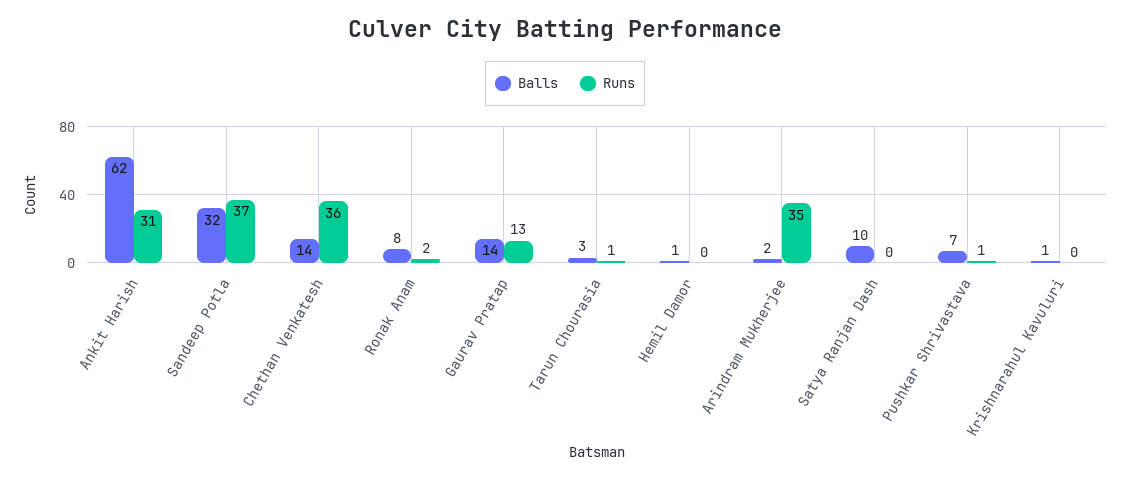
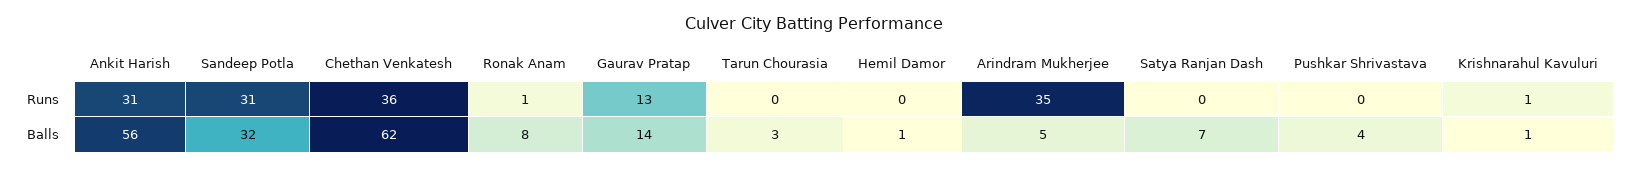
  {
    "Balls": {
-     "Ankit Harish": 62,
+     "Ankit Harish": 56,
      "Sandeep Potla": 32,
-     "Chethan Venkatesh": 14,
+     "Chethan Venkatesh": 62,
      "Ronak Anam": 8,
      "Gaurav Pratap": 14,
      "Tarun Chourasia": 3,
      "Hemil Damor": 1,
-     "Arindram Mukherjee": 2,
+     "Arindram Mukherjee": 5,
-     "Satya Ranjan Dash": 10,
+     "Satya Ranjan Dash": 7,
-     "Pushkar Shrivastava": 7,
+     "Pushkar Shrivastava": 4,
      "Krishnarahul Kavuluri": 1
    },
    "Runs": {
      "Ankit Harish": 31,
-     "Sandeep Potla": 37,
+     "Sandeep Potla": 31,
      "Chethan Venkatesh": 36,
-     "Ronak Anam": 2,
+     "Ronak Anam": 1,
      "Gaurav Pratap": 13,
-     "Tarun Chourasia": 1,
+     "Tarun Chourasia": 0,
      "Hemil Damor": 0,
      "Arindram Mukherjee": 35,
      "Satya Ranjan Dash": 0,
-     "Pushkar Shrivastava": 1,
+     "Pushkar Shrivastava": 0,
-     "Krishnarahul Kavuluri": 0
+     "Krishnarahul Kavuluri": 1
    }
  }

